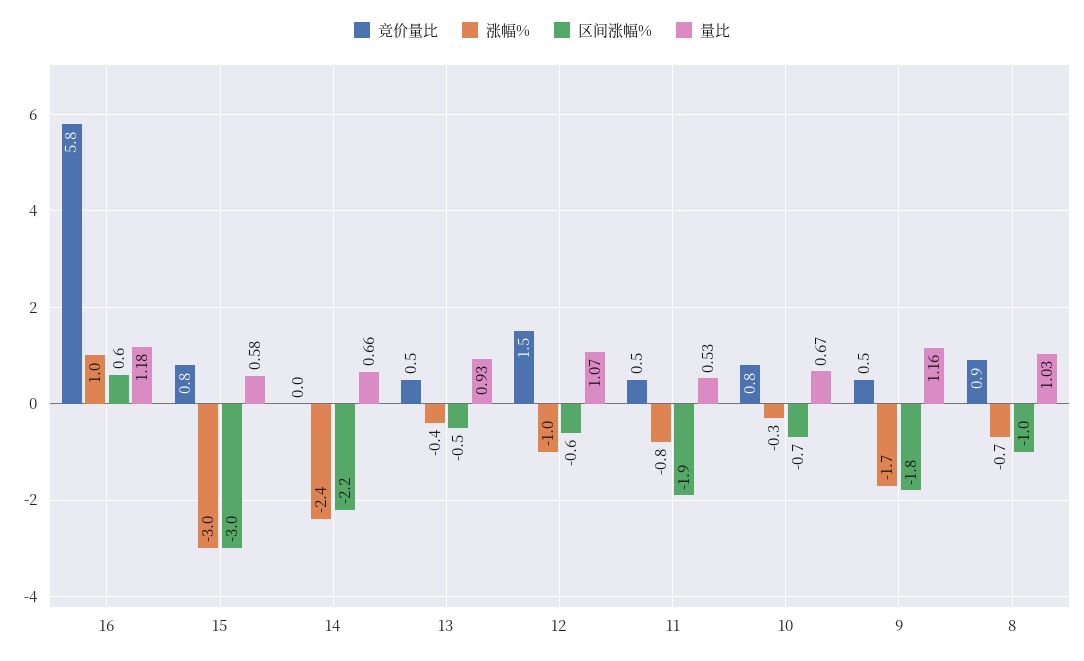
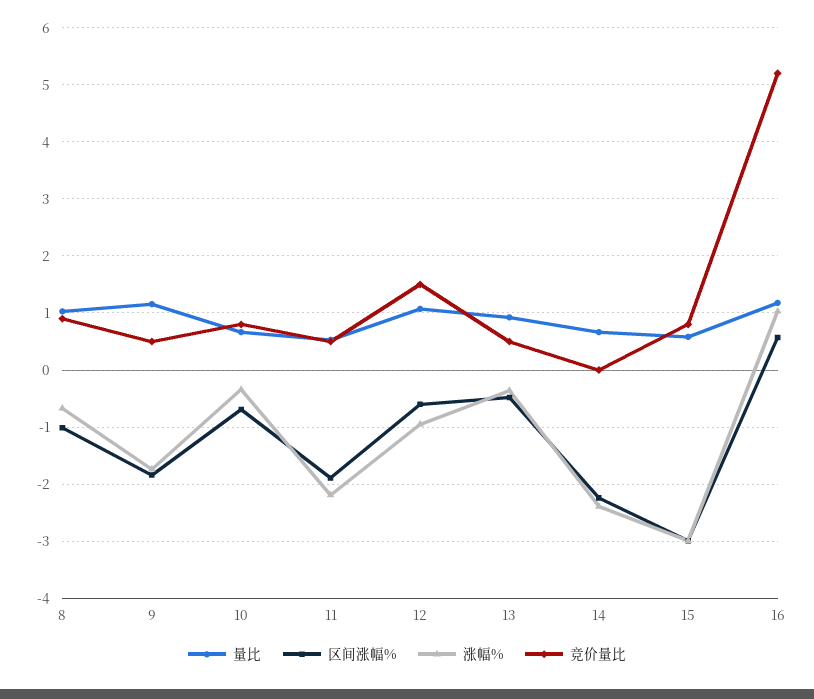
  {
    "竞价量比": {
-     "16": 5.8,
+     "16": 5.2,
      "15": 0.8,
      "14": 0,
      "13": 0.5,
      "12": 1.5,
      "11": 0.5,
      "10": 0.8,
      "9": 0.5,
      "8": 0.9
    },
    "涨幅%": {
      "16": 1,
      "15": -3,
      "14": -2.4,
      "13": -0.4,
      "12": -1,
-     "11": -0.8,
+     "11": -2.2,
      "10": -0.3,
      "9": -1.7,
      "8": -0.7
    },
    "区间涨幅%": {
      "16": 0.6,
      "15": -3,
      "14": -2.2,
      "13": -0.5,
      "12": -0.6,
      "11": -1.9,
      "10": -0.7,
      "9": -1.8,
      "8": -1
    },
    "量比": {
      "16": 1.18,
      "15": 0.58,
      "14": 0.66,
      "13": 0.93,
      "12": 1.07,
      "11": 0.53,
      "10": 0.67,
      "9": 1.16,
      "8": 1.03
    }
  }

